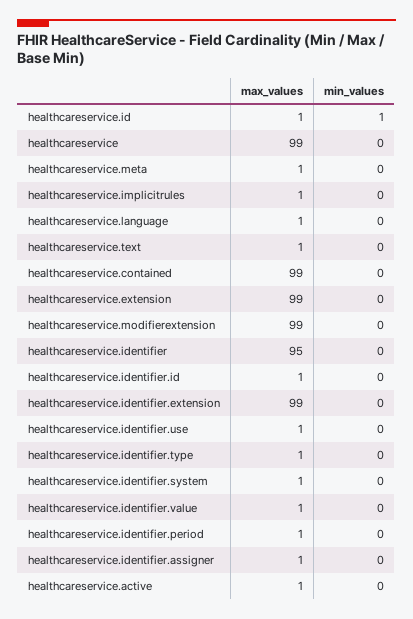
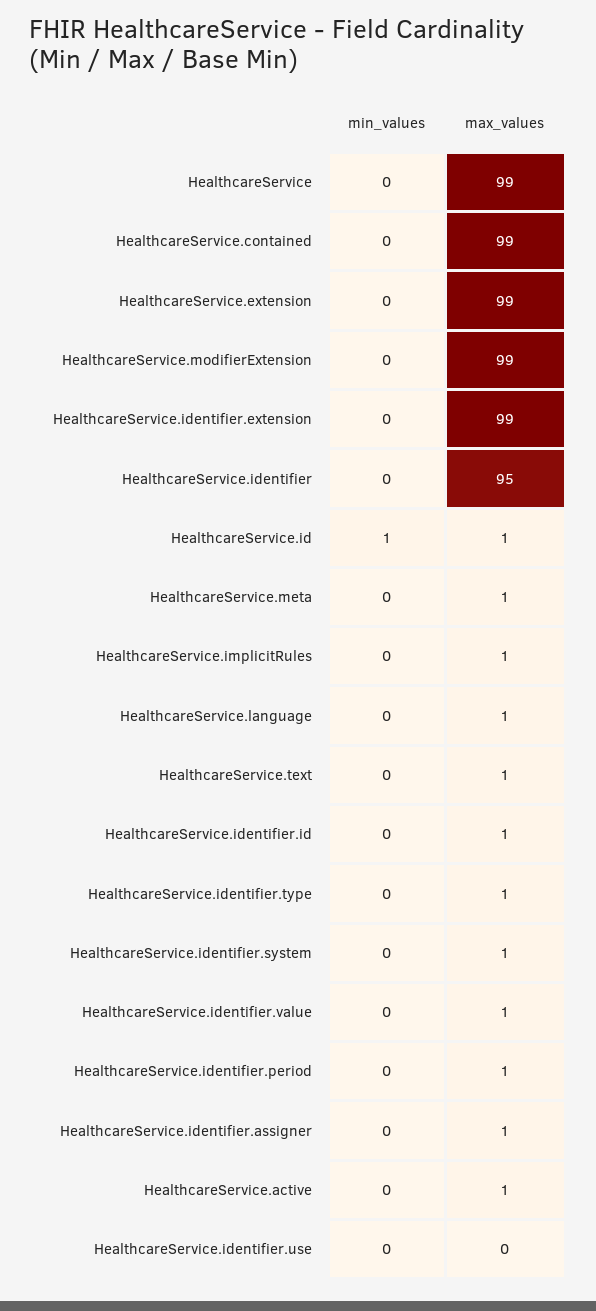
  {
    "max_values": {
      "healthcareservice.id": 1,
      "healthcareservice": 99,
      "healthcareservice.meta": 1,
      "healthcareservice.implicitrules": 1,
      "healthcareservice.language": 1,
      "healthcareservice.text": 1,
      "healthcareservice.contained": 99,
      "healthcareservice.extension": 99,
      "healthcareservice.modifierextension": 99,
      "healthcareservice.identifier": 95,
      "healthcareservice.identifier.id": 1,
      "healthcareservice.identifier.extension": 99,
-     "healthcareservice.identifier.use": 1,
+     "healthcareservice.identifier.use": 0,
      "healthcareservice.identifier.type": 1,
      "healthcareservice.identifier.system": 1,
      "healthcareservice.identifier.value": 1,
      "healthcareservice.identifier.period": 1,
      "healthcareservice.identifier.assigner": 1,
      "healthcareservice.active": 1
    },
    "min_values": {
      "healthcareservice.id": 1,
      "healthcareservice": 0,
      "healthcareservice.meta": 0,
      "healthcareservice.implicitrules": 0,
      "healthcareservice.language": 0,
      "healthcareservice.text": 0,
      "healthcareservice.contained": 0,
      "healthcareservice.extension": 0,
      "healthcareservice.modifierextension": 0,
      "healthcareservice.identifier": 0,
      "healthcareservice.identifier.id": 0,
      "healthcareservice.identifier.extension": 0,
      "healthcareservice.identifier.use": 0,
      "healthcareservice.identifier.type": 0,
      "healthcareservice.identifier.system": 0,
      "healthcareservice.identifier.value": 0,
      "healthcareservice.identifier.period": 0,
      "healthcareservice.identifier.assigner": 0,
      "healthcareservice.active": 0
    }
  }

